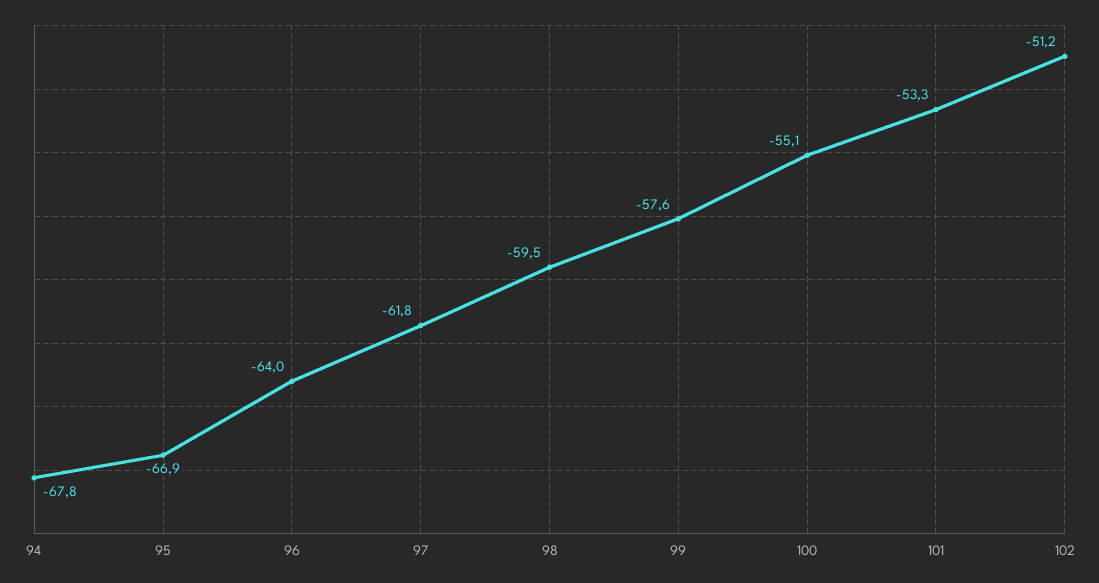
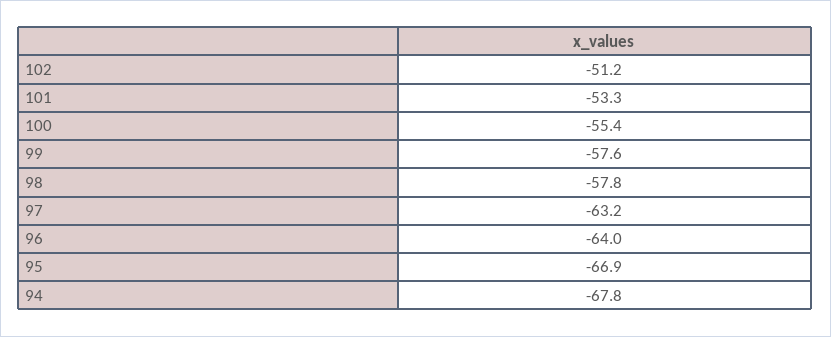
  {
    "94": -67.8,
    "95": -66.9,
    "96": -64,
-   "97": -61.8,
+   "97": -63.2,
-   "98": -59.5,
+   "98": -57.8,
    "99": -57.6,
-   "100": -55.1,
+   "100": -55.4,
    "101": -53.3,
    "102": -51.2
  }

